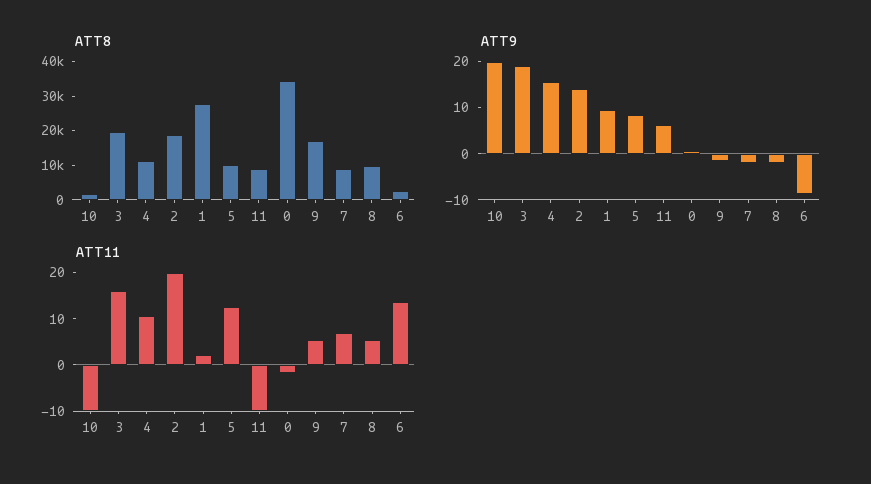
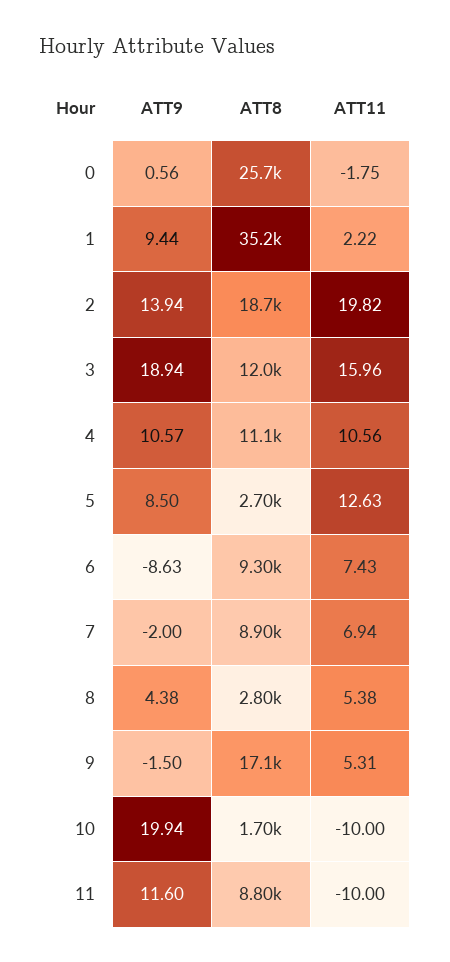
  {
    "ATT8": {
      "10": 1700,
-     "3": 20000,
+     "3": 12000,
      "4": 11100,
      "2": 18700,
-     "1": 27500,
+     "1": 35200,
-     "5": 10000,
+     "5": 2700,
      "11": 8800,
-     "0": 35000,
+     "0": 25700,
      "9": 17100,
      "7": 8900,
-     "8": 10000,
+     "8": 2800,
-     "6": 2500
+     "6": 9300
    },
    "ATT9": {
      "10": 19.94,
      "3": 18.94,
-     "4": 16,
+     "4": 10.57,
      "2": 13.94,
      "1": 9.44,
      "5": 8.5,
-     "11": 6,
+     "11": 11.6,
      "0": 0.56,
      "9": -1.5,
      "7": -2,
-     "8": -2,
+     "8": 4.38,
      "6": -8.63
    },
    "ATT11": {
      "10": -10,
      "3": 15.96,
      "4": 10.56,
      "2": 19.82,
      "1": 2.22,
      "5": 12.63,
      "11": -10,
      "0": -1.75,
      "9": 5.31,
      "7": 6.94,
      "8": 5.38,
-     "6": 14
+     "6": 7.43
    }
  }

